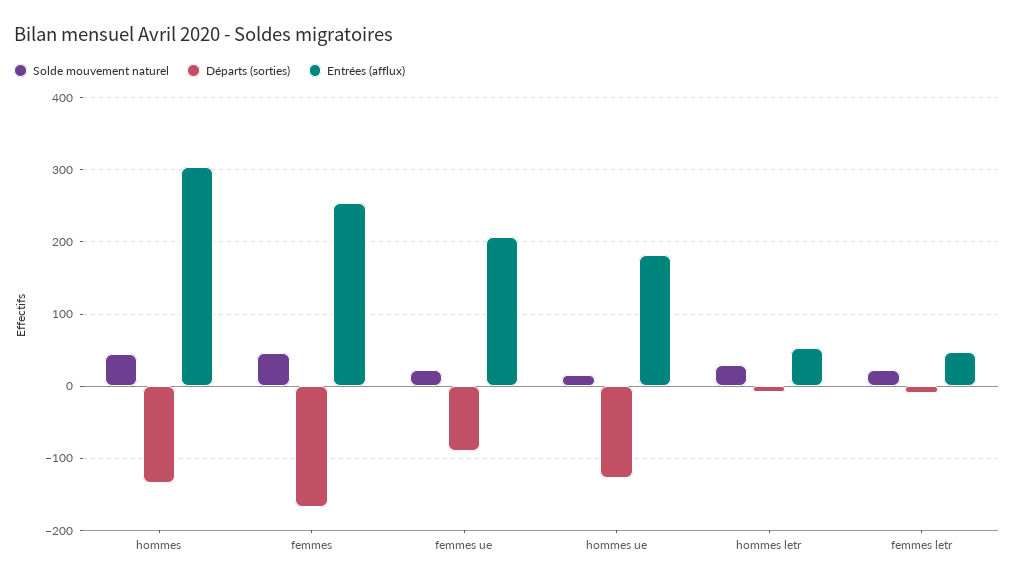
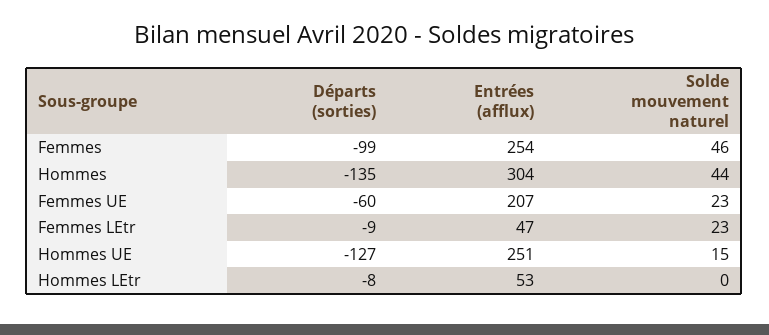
  {
    "Solde mouvement naturel": {
      "hommes": 44,
      "femmes": 46,
      "femmes ue": 23,
      "hommes ue": 15,
-     "hommes letr": 30,
+     "hommes letr": 0,
      "femmes letr": 23
    },
    "Départs (sorties)": {
      "hommes": -135,
-     "femmes": -170,
+     "femmes": -99,
-     "femmes ue": -90,
+     "femmes ue": -60,
      "hommes ue": -127,
      "hommes letr": -8,
      "femmes letr": -9
    },
    "Entrées (afflux)": {
      "hommes": 304,
      "femmes": 254,
      "femmes ue": 207,
-     "hommes ue": 180,
+     "hommes ue": 251,
      "hommes letr": 53,
      "femmes letr": 47
    }
  }

